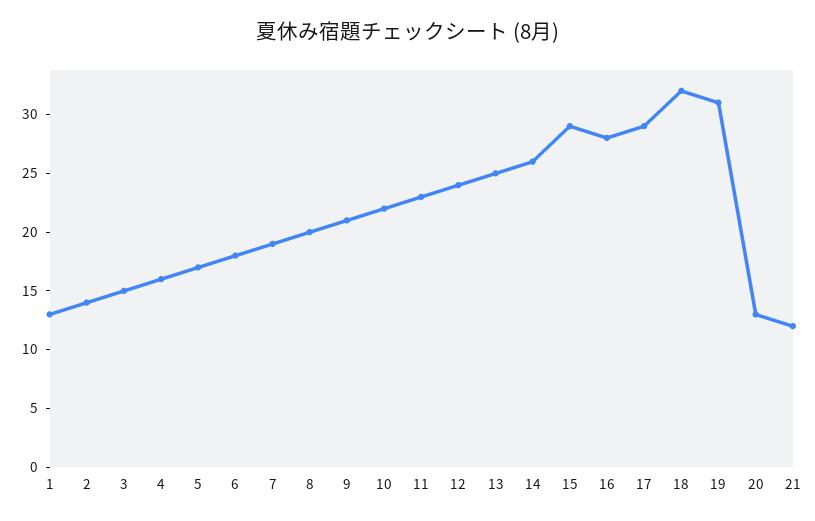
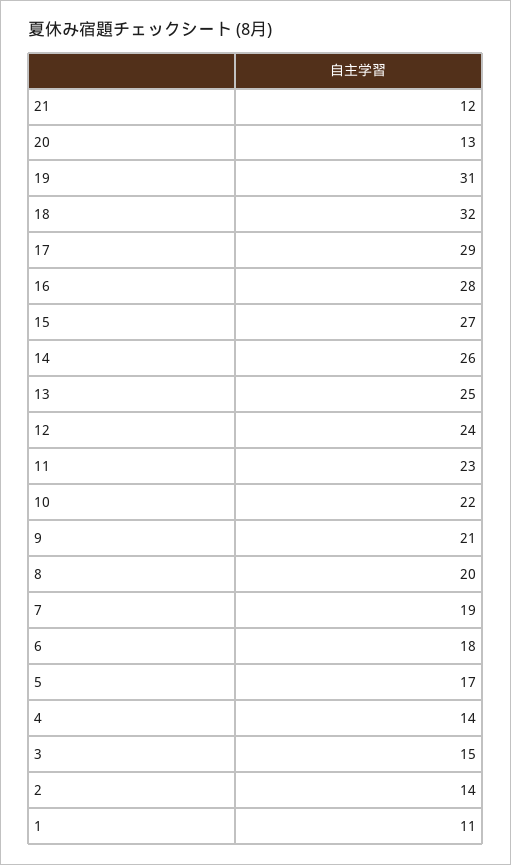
  {
-   "1": 13,
+   "1": 11,
    "2": 14,
    "3": 15,
-   "4": 16,
+   "4": 14,
    "5": 17,
    "6": 18,
    "7": 19,
    "8": 20,
    "9": 21,
    "10": 22,
    "11": 23,
    "12": 24,
    "13": 25,
    "14": 26,
-   "15": 29,
+   "15": 27,
    "16": 28,
    "17": 29,
    "18": 32,
    "19": 31,
    "20": 13,
    "21": 12
  }

